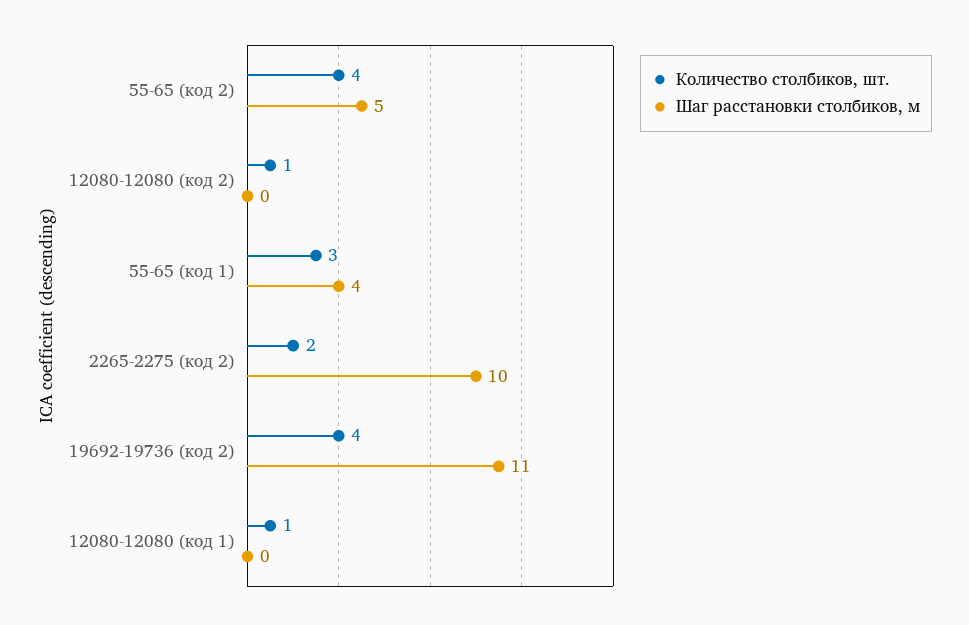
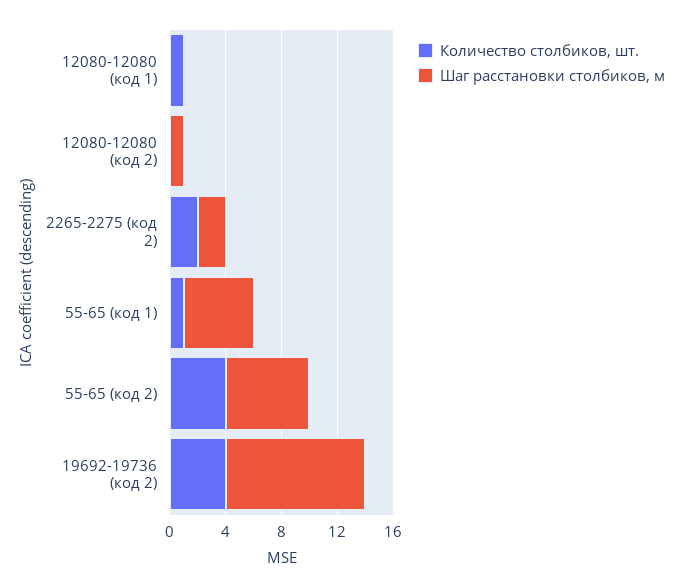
  {
    "Количество столбиков, шт.": {
      "55-65 (код 2)": 4,
-     "12080-12080 (код 2)": 1,
+     "12080-12080 (код 2)": 0,
-     "55-65 (код 1)": 3,
+     "55-65 (код 1)": 1,
      "2265-2275 (код 2)": 2,
      "19692-19736 (код 2)": 4,
      "12080-12080 (код 1)": 1
    },
    "Шаг расстановки столбиков, м": {
-     "55-65 (код 2)": 5,
+     "55-65 (код 2)": 6,
-     "12080-12080 (код 2)": 0,
+     "12080-12080 (код 2)": 1,
-     "55-65 (код 1)": 4,
+     "55-65 (код 1)": 5,
-     "2265-2275 (код 2)": 10,
+     "2265-2275 (код 2)": 2,
-     "19692-19736 (код 2)": 11,
+     "19692-19736 (код 2)": 10,
      "12080-12080 (код 1)": 0
    }
  }

